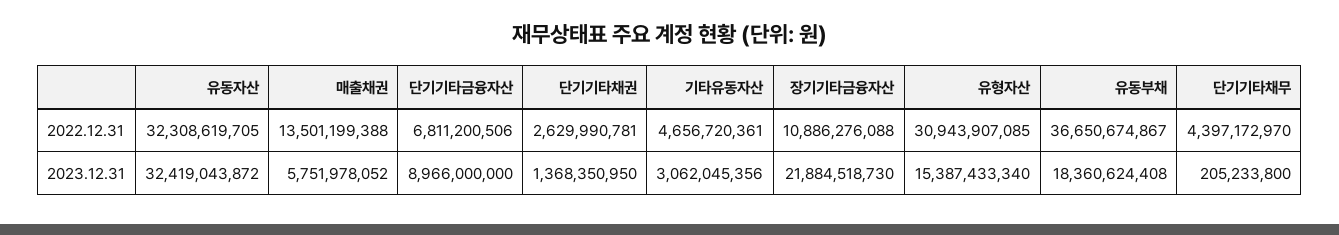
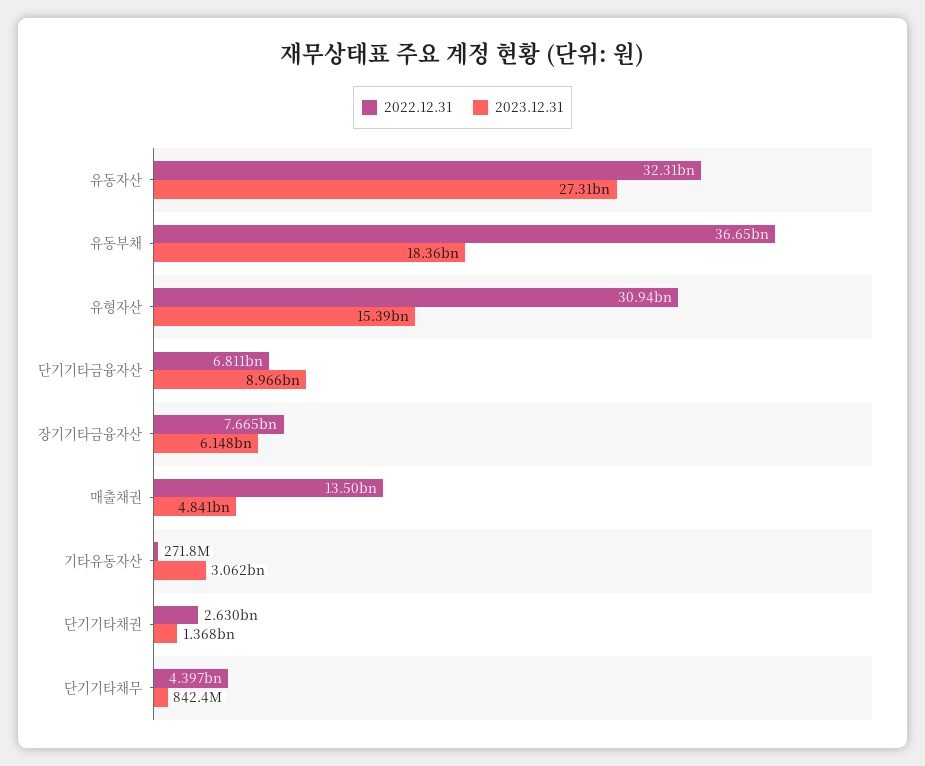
  {
    "2022.12.31": {
      "유동자산": 32308619705,
      "매출채권": 13501199388,
      "단기기타금융자산": 6811200506,
      "단기기타채권": 2629990781,
-     "기타유동자산": 4656720361,
+     "기타유동자산": 271800000,
-     "장기기타금융자산": 10886276088,
+     "장기기타금융자산": 7665000000,
      "유형자산": 30943907085,
      "유동부채": 36650674867,
      "단기기타채무": 4397172970
    },
    "2023.12.31": {
-     "유동자산": 32419043872,
+     "유동자산": 27310000000,
-     "매출채권": 5751978052,
+     "매출채권": 4841000000,
      "단기기타금융자산": 8966000000,
      "단기기타채권": 1368350950,
      "기타유동자산": 3062045356,
-     "장기기타금융자산": 21884518730,
+     "장기기타금융자산": 6148000000,
      "유형자산": 15387433340,
      "유동부채": 18360624408,
-     "단기기타채무": 205233800
+     "단기기타채무": 842400000
    }
  }

